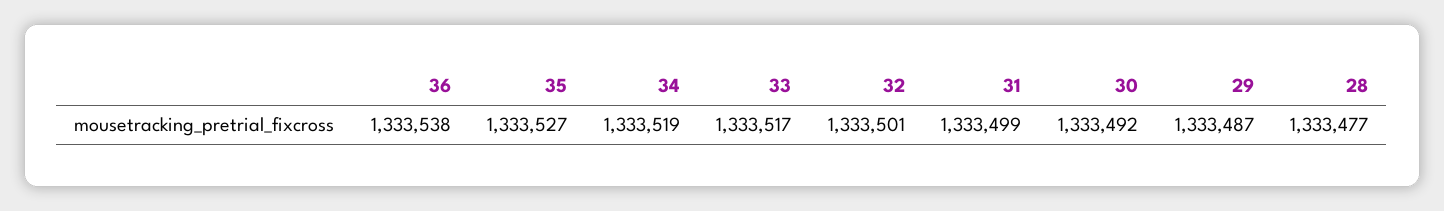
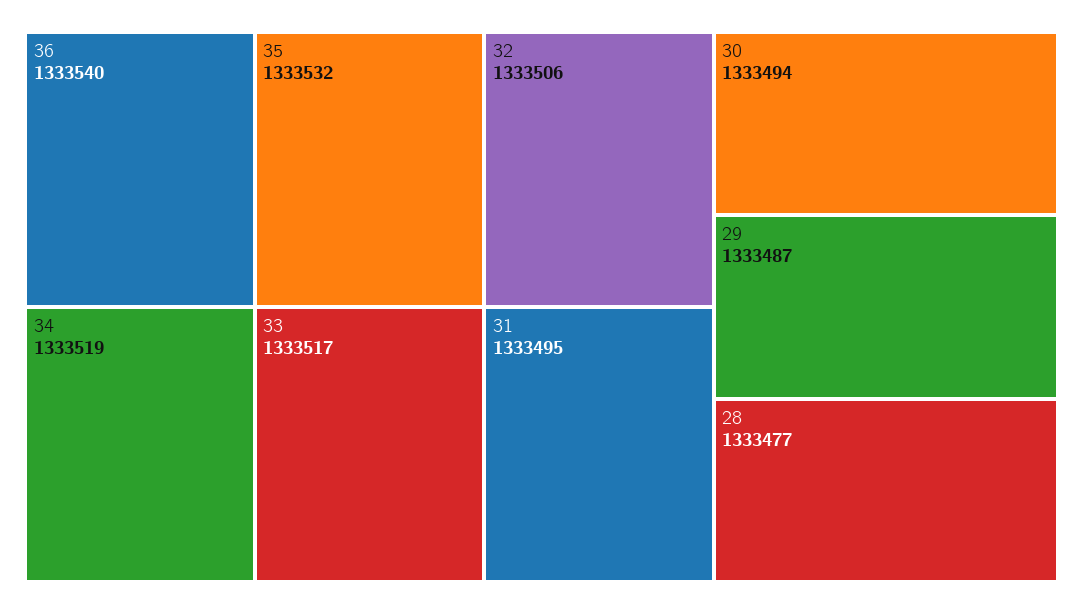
  {
-   "36": 1333538,
+   "36": 1333540,
-   "35": 1333527,
+   "35": 1333532,
    "34": 1333519,
    "33": 1333517,
-   "32": 1333501,
+   "32": 1333506,
-   "31": 1333499,
+   "31": 1333495,
-   "30": 1333492,
+   "30": 1333494,
    "29": 1333487,
    "28": 1333477
  }

